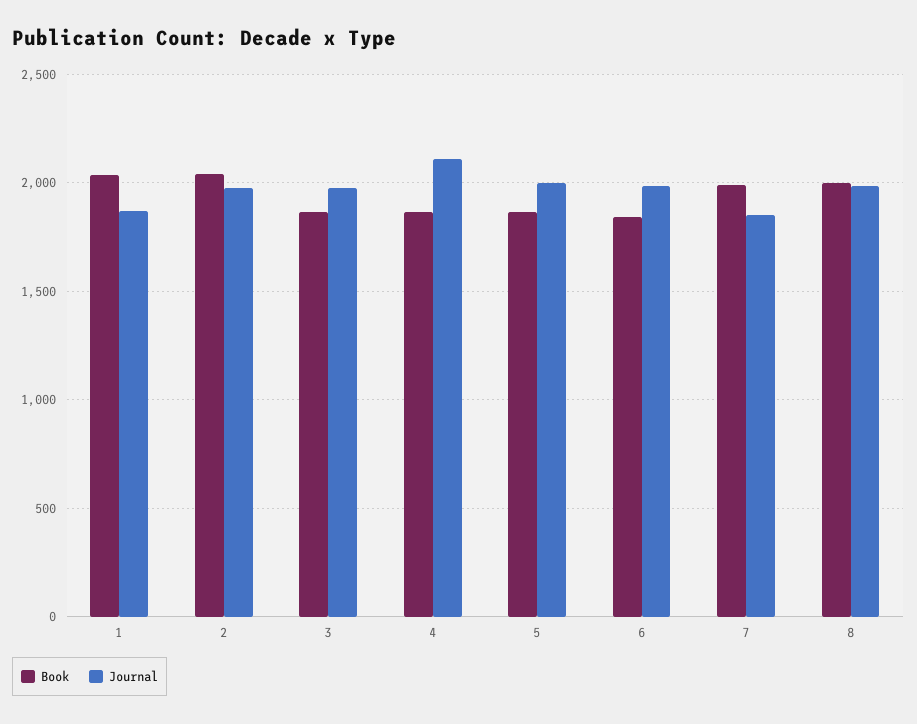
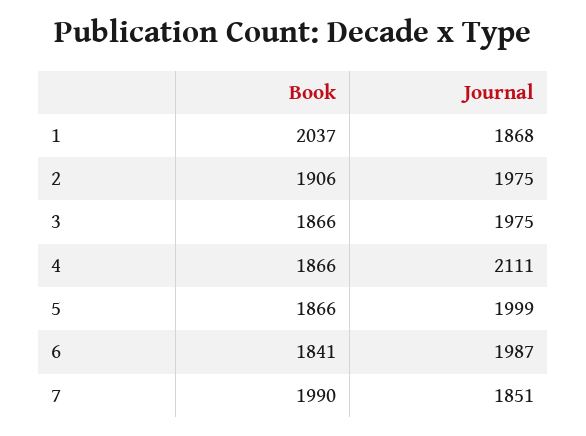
  {
    "Book": {
      "1": 2037,
-     "2": 2050,
+     "2": 1906,
      "3": 1866,
      "4": 1866,
      "5": 1866,
      "6": 1841,
-     "7": 1990,
+     "7": 1990
-     "8": 2000
    },
    "Journal": {
      "1": 1868,
      "2": 1975,
      "3": 1975,
      "4": 2111,
      "5": 1999,
      "6": 1987,
-     "7": 1851,
+     "7": 1851
-     "8": 2000
    }
  }

